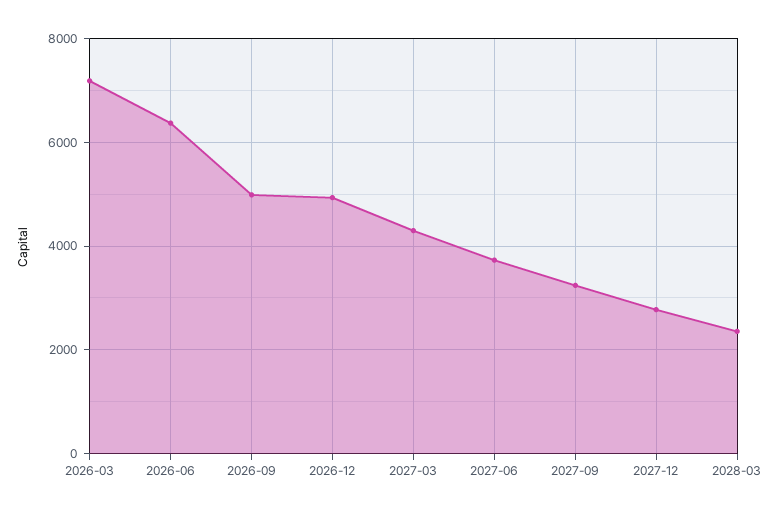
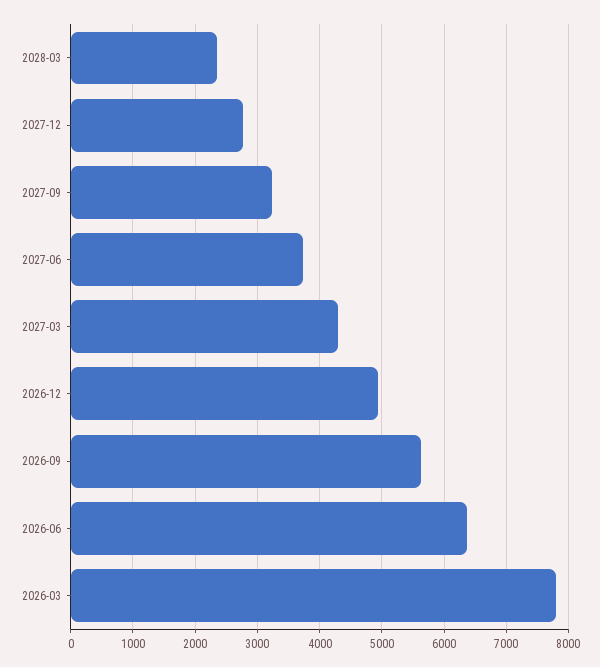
  {
-   "2026-03": 7200,
+   "2026-03": 7800,
    "2026-06": 6400,
-   "2026-09": 5000,
+   "2026-09": 5600,
    "2026-12": 4900,
    "2027-03": 4300,
    "2027-06": 3700,
    "2027-09": 3200,
    "2027-12": 2800,
    "2028-03": 2400
  }

